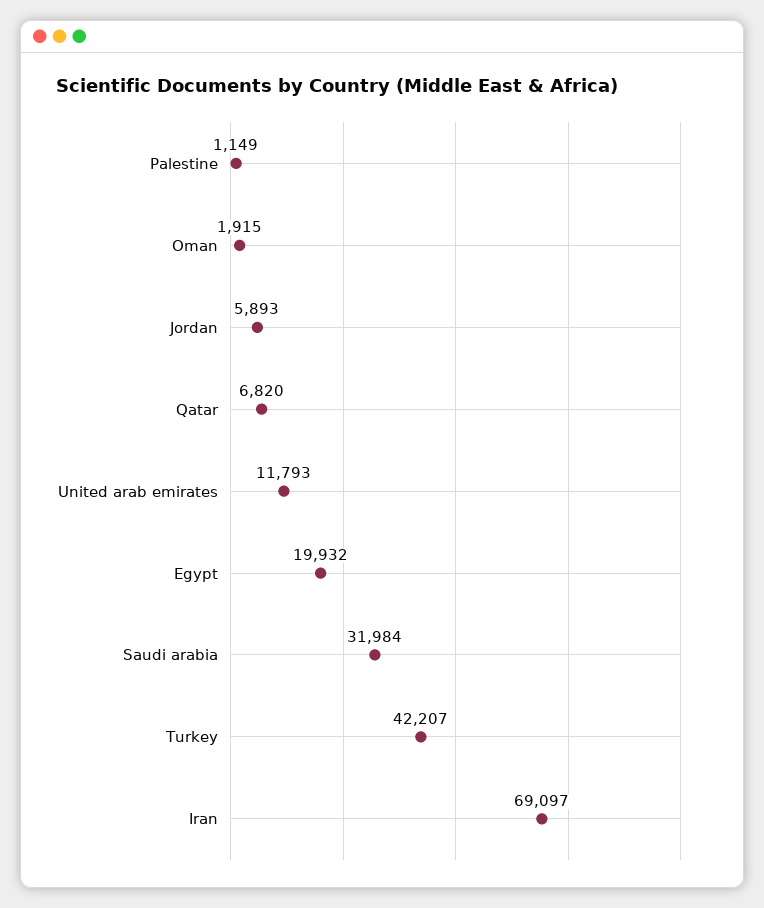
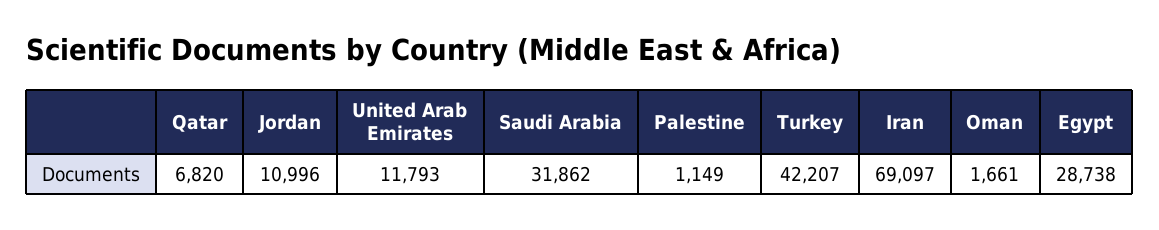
  {
    "Palestine": 1149,
-   "Oman": 1915,
+   "Oman": 1661,
-   "Jordan": 5893,
+   "Jordan": 10996,
    "Qatar": 6820,
    "United arab emirates": 11793,
-   "Egypt": 19932,
+   "Egypt": 28738,
-   "Saudi arabia": 31984,
+   "Saudi arabia": 31862,
    "Turkey": 42207,
    "Iran": 69097
  }

